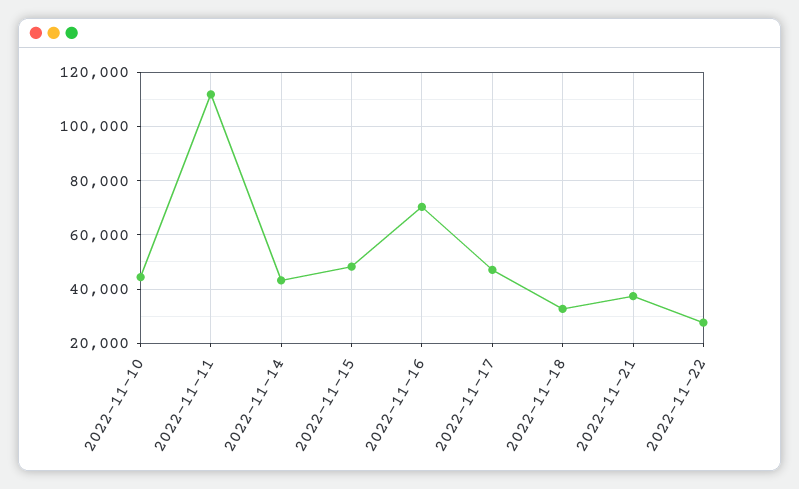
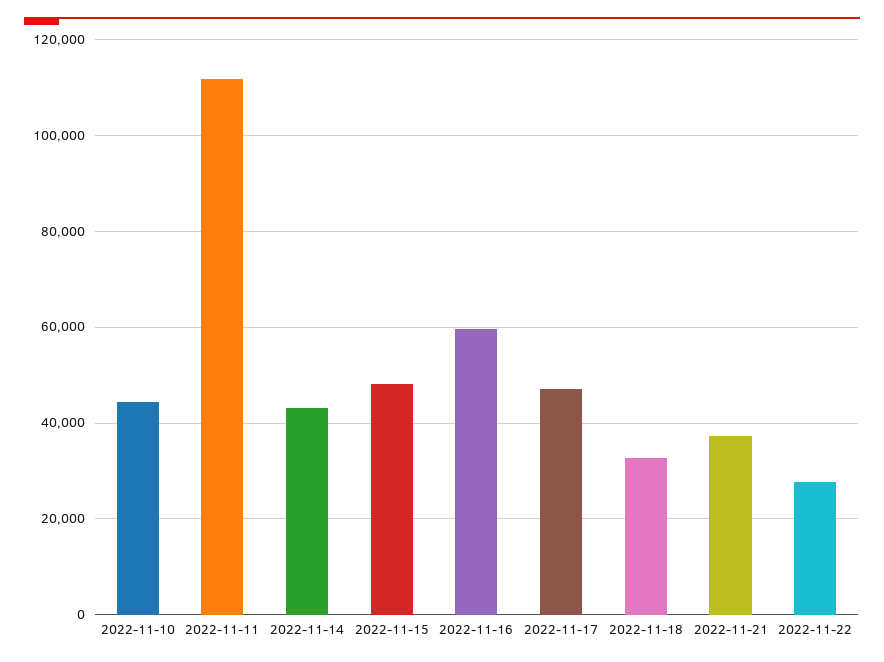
  {
    "2022-11-10": 44000,
    "2022-11-11": 112000,
    "2022-11-14": 44000,
    "2022-11-15": 48000,
-   "2022-11-16": 70000,
+   "2022-11-16": 60000,
    "2022-11-17": 48000,
    "2022-11-18": 32000,
    "2022-11-21": 38000,
    "2022-11-22": 28000
  }

